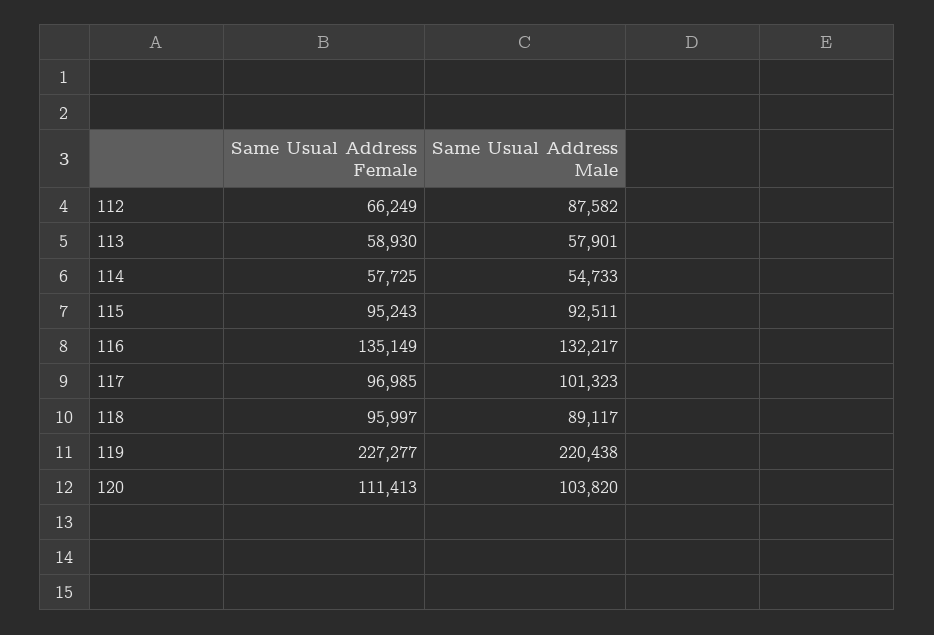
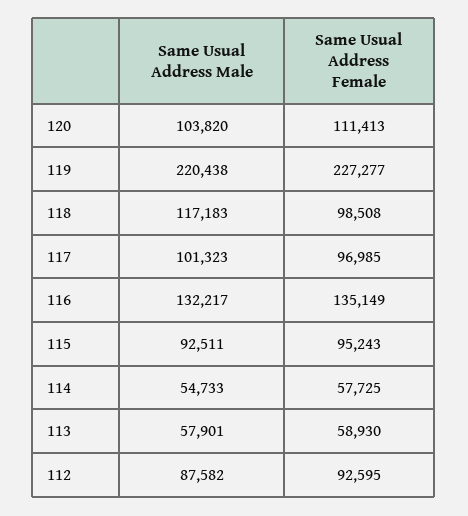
  {
    "Same Usual Address Female": {
-     "112": 66249,
+     "112": 92595,
      "113": 58930,
      "114": 57725,
      "115": 95243,
      "116": 135149,
      "117": 96985,
-     "118": 95997,
+     "118": 98508,
      "119": 227277,
      "120": 111413
    },
    "Same Usual Address Male": {
      "112": 87582,
      "113": 57901,
      "114": 54733,
      "115": 92511,
      "116": 132217,
      "117": 101323,
-     "118": 89117,
+     "118": 117183,
      "119": 220438,
      "120": 103820
    }
  }

